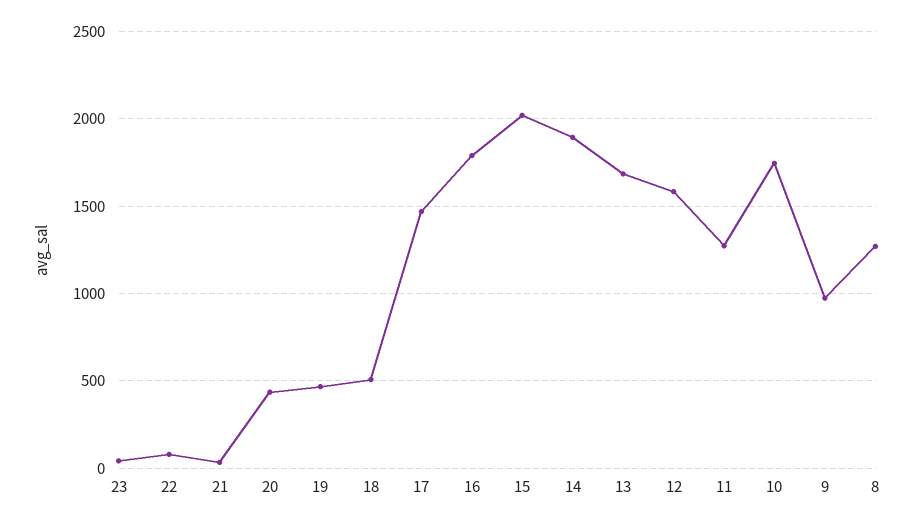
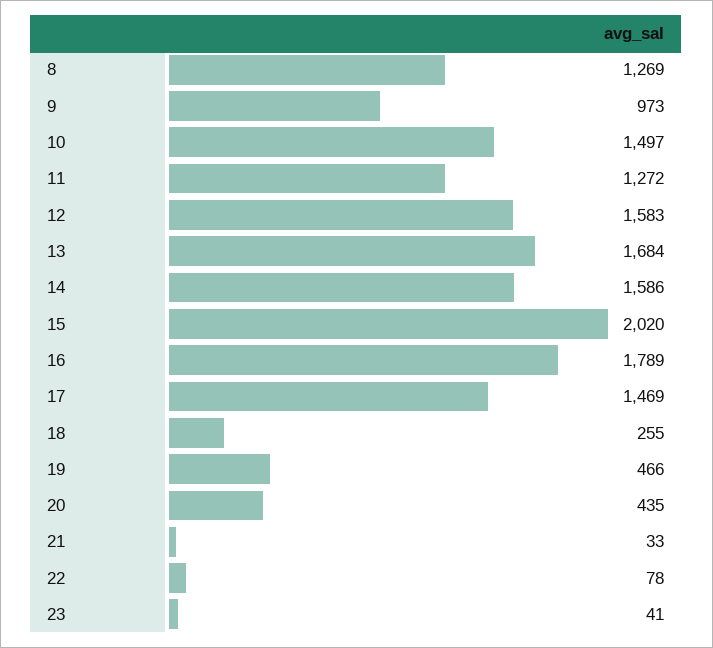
  {
    "23": 41,
    "22": 78,
    "21": 33,
    "20": 435,
    "19": 466,
-   "18": 500,
+   "18": 255,
    "17": 1469,
    "16": 1789,
    "15": 2020,
-   "14": 1900,
+   "14": 1586,
    "13": 1684,
    "12": 1583,
    "11": 1272,
-   "10": 1750,
+   "10": 1497,
    "9": 973,
    "8": 1269
  }

